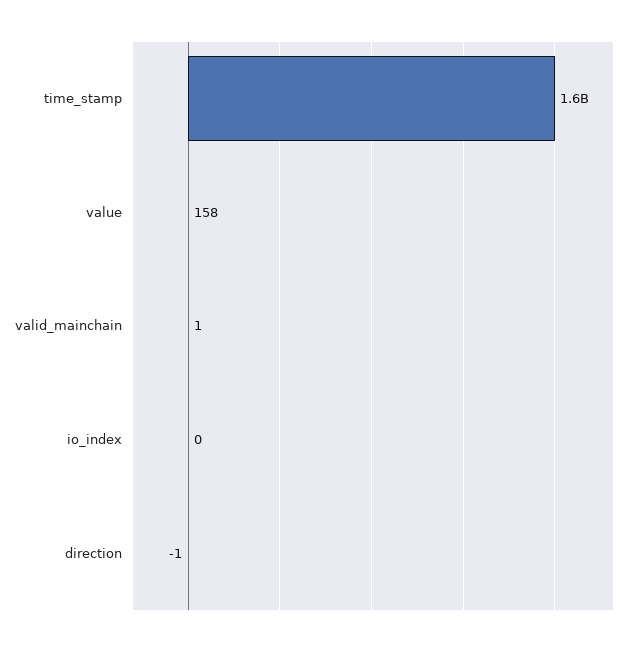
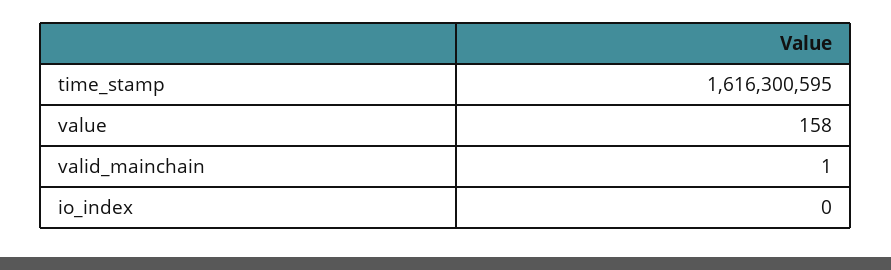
  {
    "time_stamp": 1616300595,
    "value": 158,
    "valid_mainchain": 1,
-   "io_index": 0,
+   "io_index": 0
-   "direction": -1
  }

